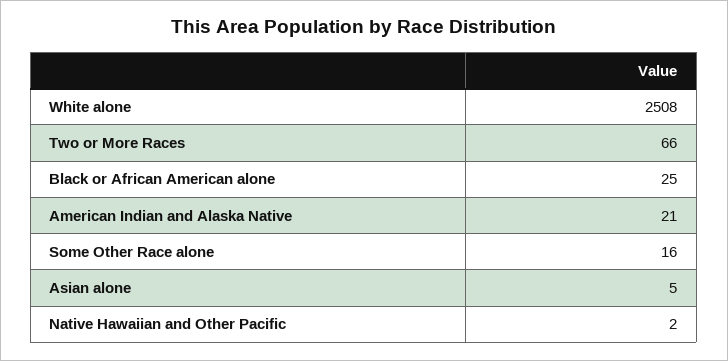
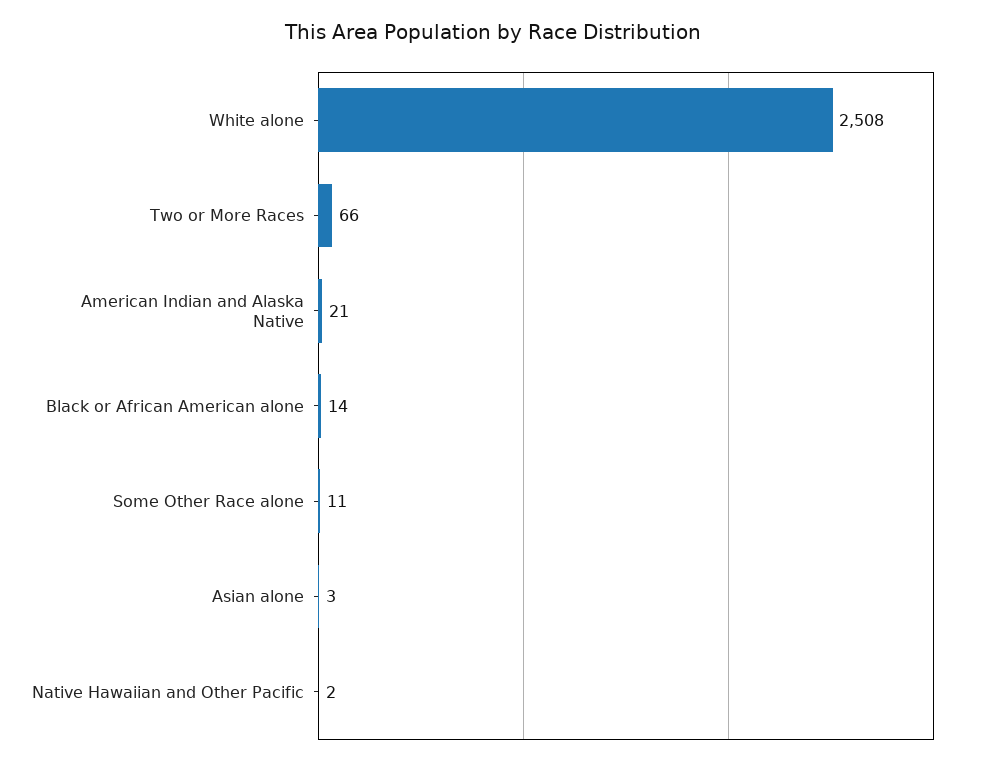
  {
    "White alone": 2508,
    "Two or More Races": 66,
-   "Black or African American alone": 25,
+   "Black or African American alone": 14,
    "American Indian and Alaska Native": 21,
-   "Some Other Race alone": 16,
+   "Some Other Race alone": 11,
-   "Asian alone": 5,
+   "Asian alone": 3,
    "Native Hawaiian and Other Pacific": 2
  }

